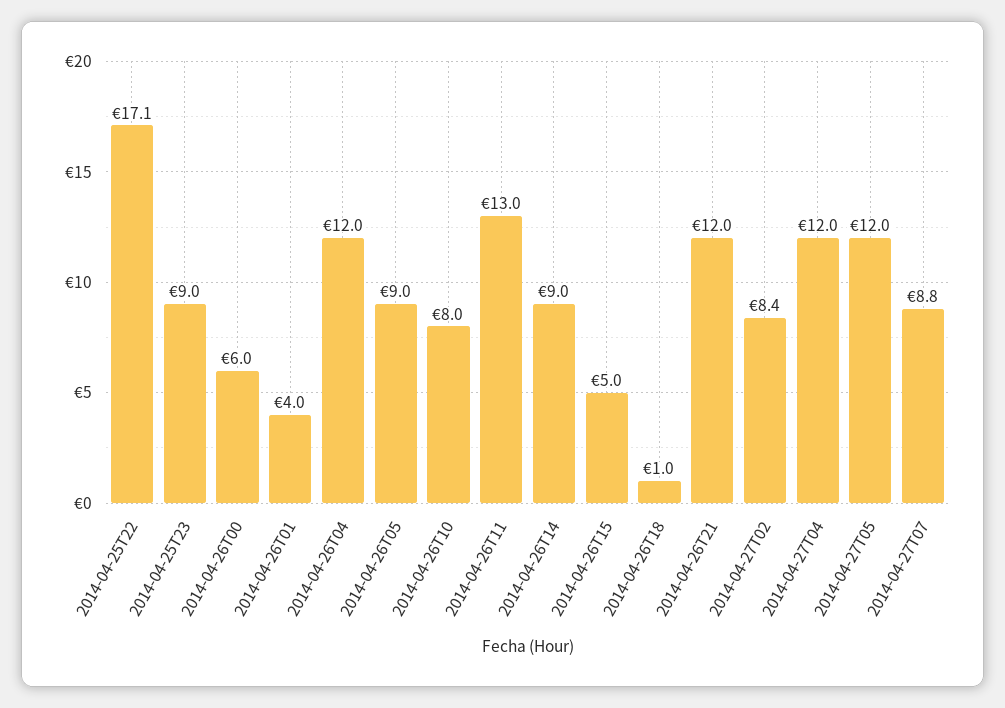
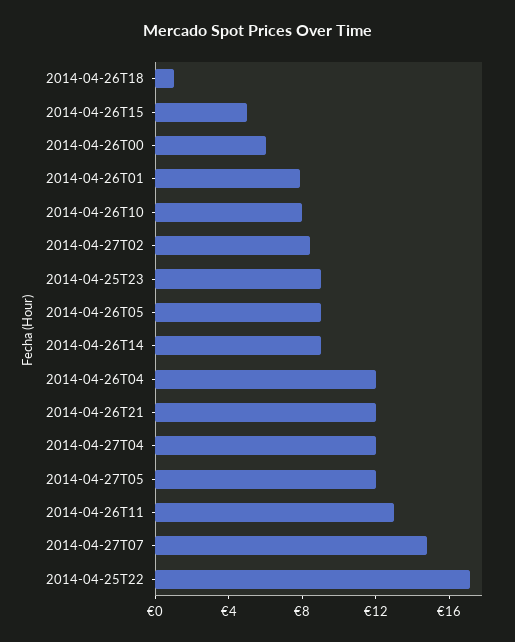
  {
    "2014-04-25T22": 17.1,
    "2014-04-25T23": 9,
    "2014-04-26T00": 6,
-   "2014-04-26T01": 4,
+   "2014-04-26T01": 8,
    "2014-04-26T04": 12,
    "2014-04-26T05": 9,
    "2014-04-26T10": 8,
    "2014-04-26T11": 13,
    "2014-04-26T14": 9,
    "2014-04-26T15": 5,
    "2014-04-26T18": 1,
    "2014-04-26T21": 12,
    "2014-04-27T02": 8.4,
    "2014-04-27T04": 12,
    "2014-04-27T05": 12,
-   "2014-04-27T07": 8.8
+   "2014-04-27T07": 15
  }

